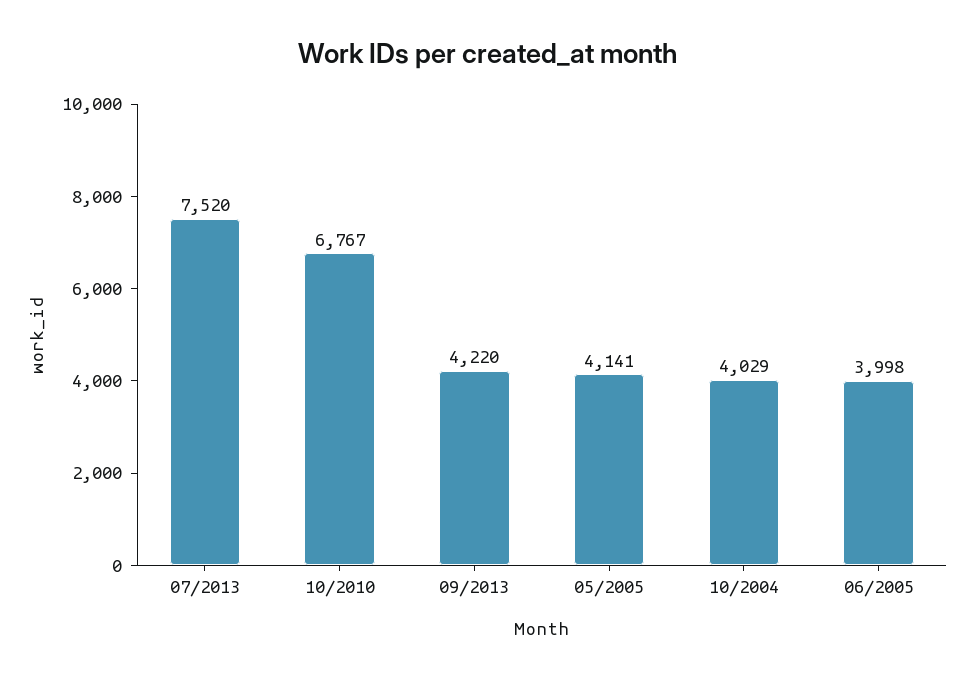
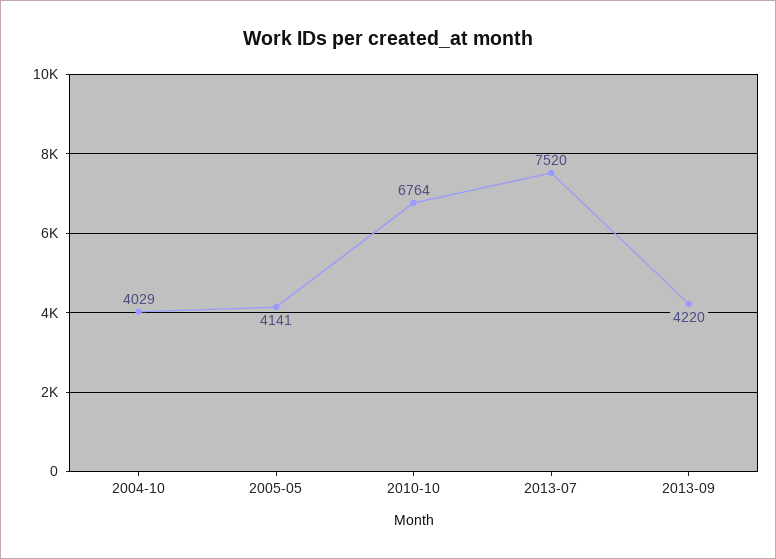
  {
    "07/2013": 7520,
-   "10/2010": 6767,
+   "10/2010": 6764,
    "09/2013": 4220,
    "05/2005": 4141,
-   "10/2004": 4029,
+   "10/2004": 4029
-   "06/2005": 3998
  }

